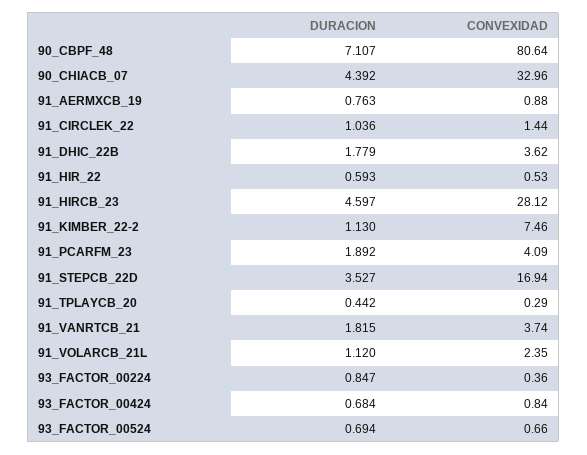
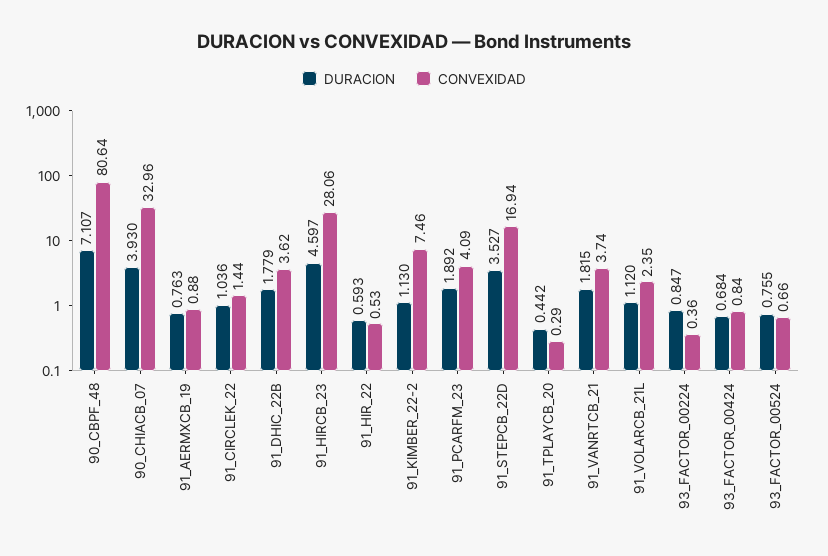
  {
    "DURACION": {
      "90_CBPF_48": 7.107,
-     "90_CHIACB_07": 4.392,
+     "90_CHIACB_07": 3.93,
      "91_AERMXCB_19": 0.763,
      "91_CIRCLEK_22": 1.036,
      "91_DHIC_22B": 1.779,
      "91_HIR_22": 0.593,
      "91_HIRCB_23": 4.597,
      "91_KIMBER_22-2": 1.13,
      "91_PCARFM_23": 1.892,
      "91_STEPCB_22D": 3.527,
      "91_TPLAYCB_20": 0.442,
      "91_VANRTCB_21": 1.815,
      "91_VOLARCB_21L": 1.12,
      "93_FACTOR_00224": 0.847,
      "93_FACTOR_00424": 0.684,
-     "93_FACTOR_00524": 0.694
+     "93_FACTOR_00524": 0.755
    },
    "CONVEXIDAD": {
      "90_CBPF_48": 80.64,
      "90_CHIACB_07": 32.96,
      "91_AERMXCB_19": 0.88,
      "91_CIRCLEK_22": 1.44,
      "91_DHIC_22B": 3.62,
      "91_HIR_22": 0.53,
-     "91_HIRCB_23": 28.12,
+     "91_HIRCB_23": 28.06,
      "91_KIMBER_22-2": 7.46,
      "91_PCARFM_23": 4.09,
      "91_STEPCB_22D": 16.94,
      "91_TPLAYCB_20": 0.29,
      "91_VANRTCB_21": 3.74,
      "91_VOLARCB_21L": 2.35,
      "93_FACTOR_00224": 0.36,
      "93_FACTOR_00424": 0.84,
      "93_FACTOR_00524": 0.66
    }
  }

